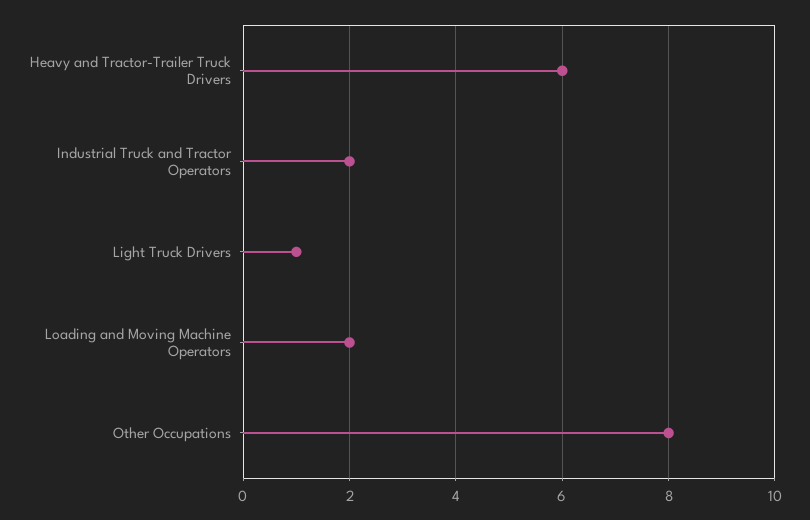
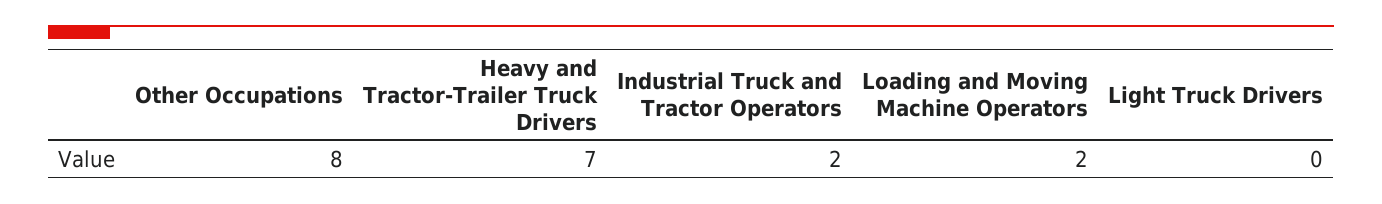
  {
-   "Heavy and Tractor-Trailer Truck Drivers": 6,
+   "Heavy and Tractor-Trailer Truck Drivers": 7,
    "Industrial Truck and Tractor Operators": 2,
-   "Light Truck Drivers": 1,
+   "Light Truck Drivers": 0,
    "Loading and Moving Machine Operators": 2,
    "Other Occupations": 8
  }

